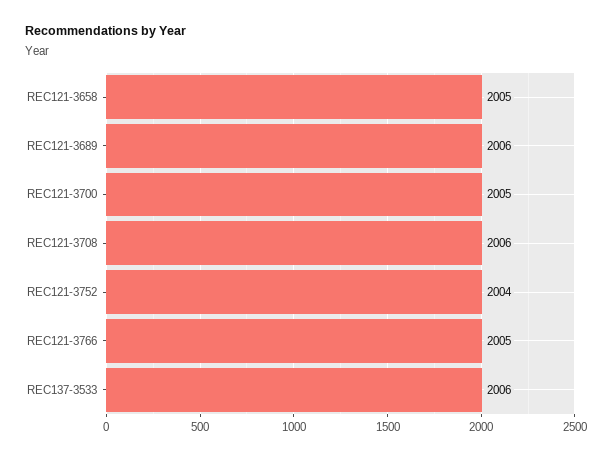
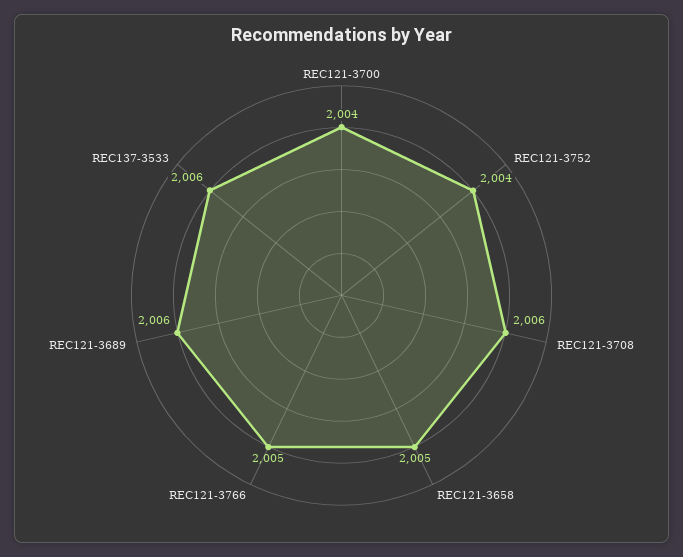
  {
    "REC121-3658": 2005,
    "REC121-3689": 2006,
-   "REC121-3700": 2005,
+   "REC121-3700": 2004,
    "REC121-3708": 2006,
    "REC121-3752": 2004,
    "REC121-3766": 2005,
    "REC137-3533": 2006
  }

